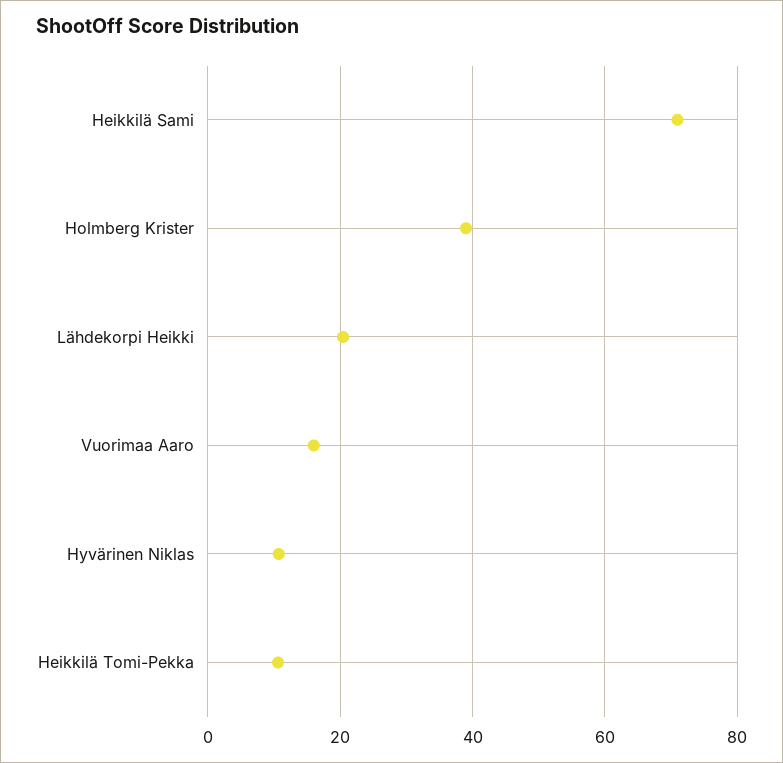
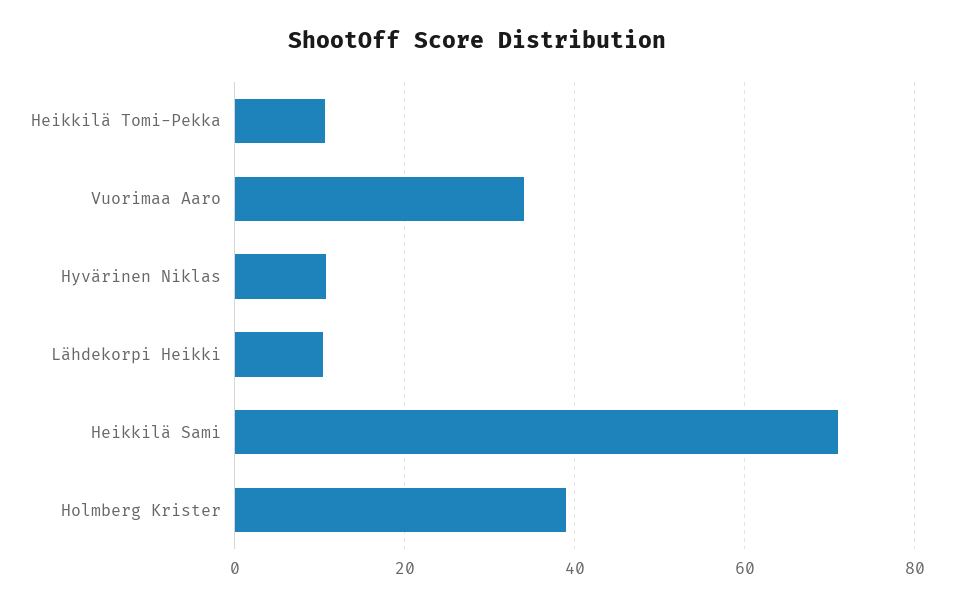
  {
    "Heikkilä Sami": 72,
    "Holmberg Krister": 40,
-   "Lähdekorpi Heikki": 20,
+   "Lähdekorpi Heikki": 10,
-   "Vuorimaa Aaro": 16,
+   "Vuorimaa Aaro": 34,
    "Hyvärinen Niklas": 10,
    "Heikkilä Tomi-Pekka": 10
  }

